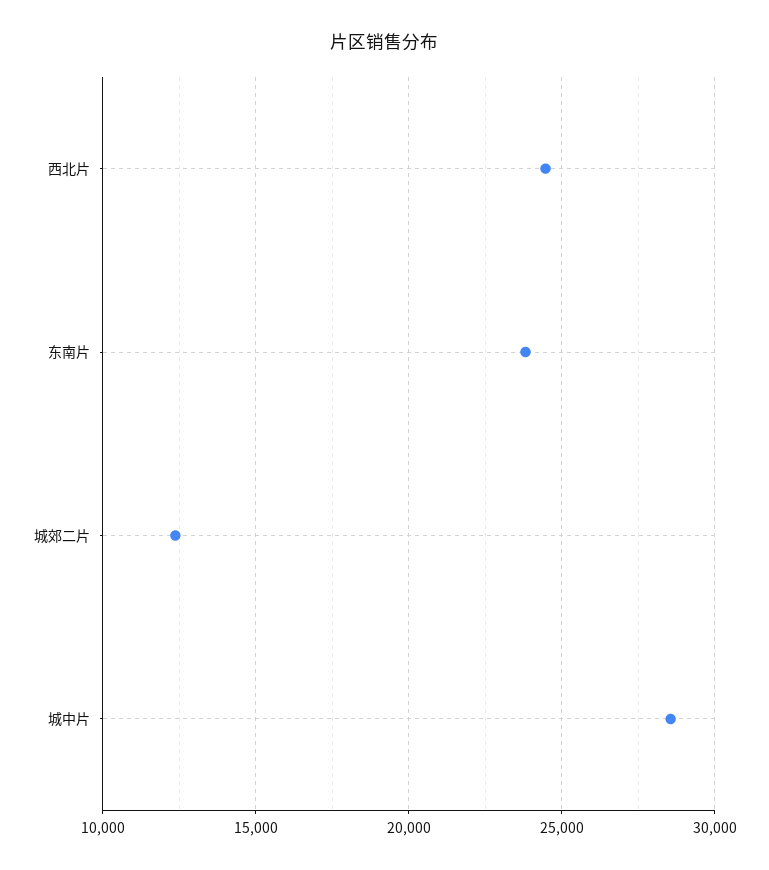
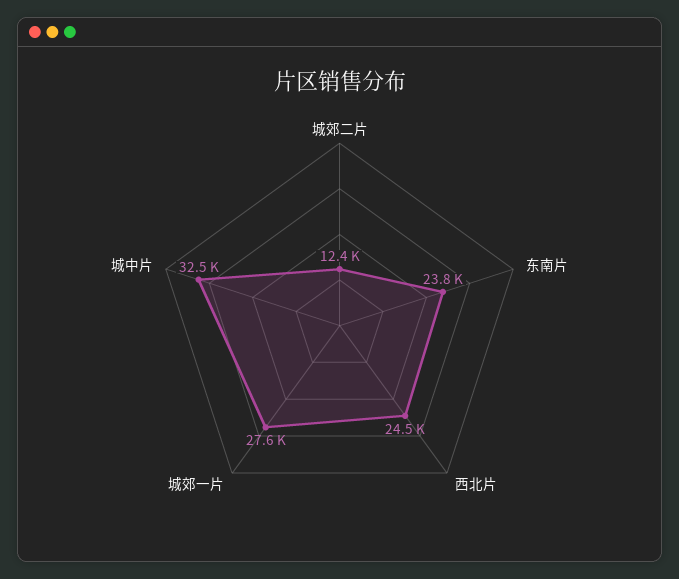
  {
    "西北片": 24500,
    "东南片": 23800,
    "城郊二片": 12400,
-   "城中片": 28500
+   "城中片": 32500,
+   "城郊一片": 27600
  }

